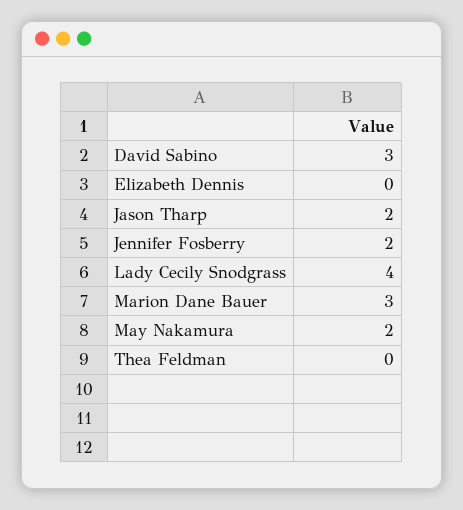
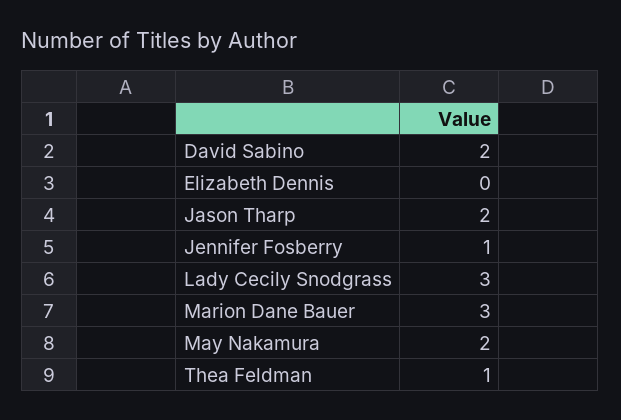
  {
-   "David Sabino": 3,
+   "David Sabino": 2,
    "Elizabeth Dennis": 0,
    "Jason Tharp": 2,
-   "Jennifer Fosberry": 2,
+   "Jennifer Fosberry": 1,
-   "Lady Cecily Snodgrass": 4,
+   "Lady Cecily Snodgrass": 3,
    "Marion Dane Bauer": 3,
    "May Nakamura": 2,
-   "Thea Feldman": 0
+   "Thea Feldman": 1
  }

